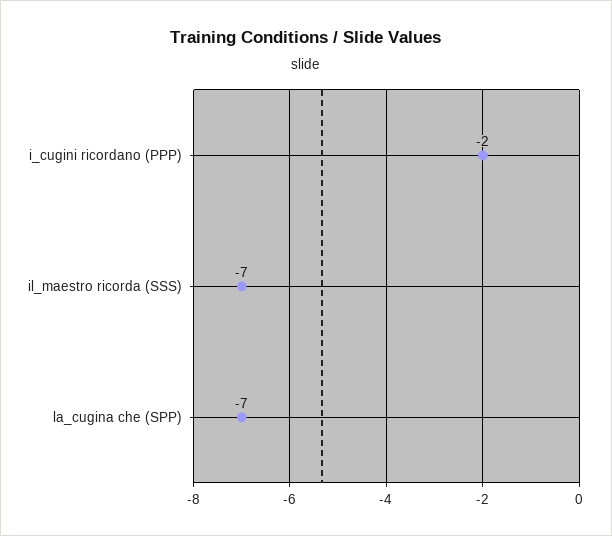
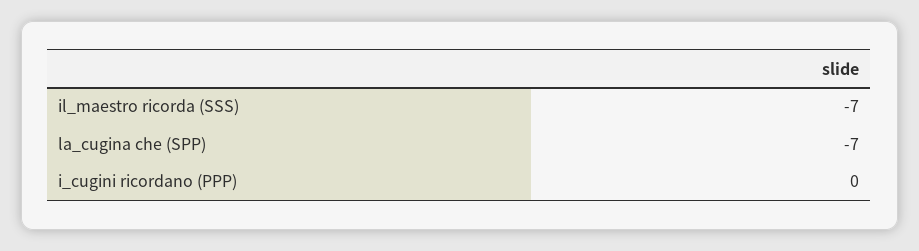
  {
-   "i_cugini ricordano (PPP)": -2,
+   "i_cugini ricordano (PPP)": 0,
    "il_maestro ricorda (SSS)": -7,
    "la_cugina che (SPP)": -7
  }

